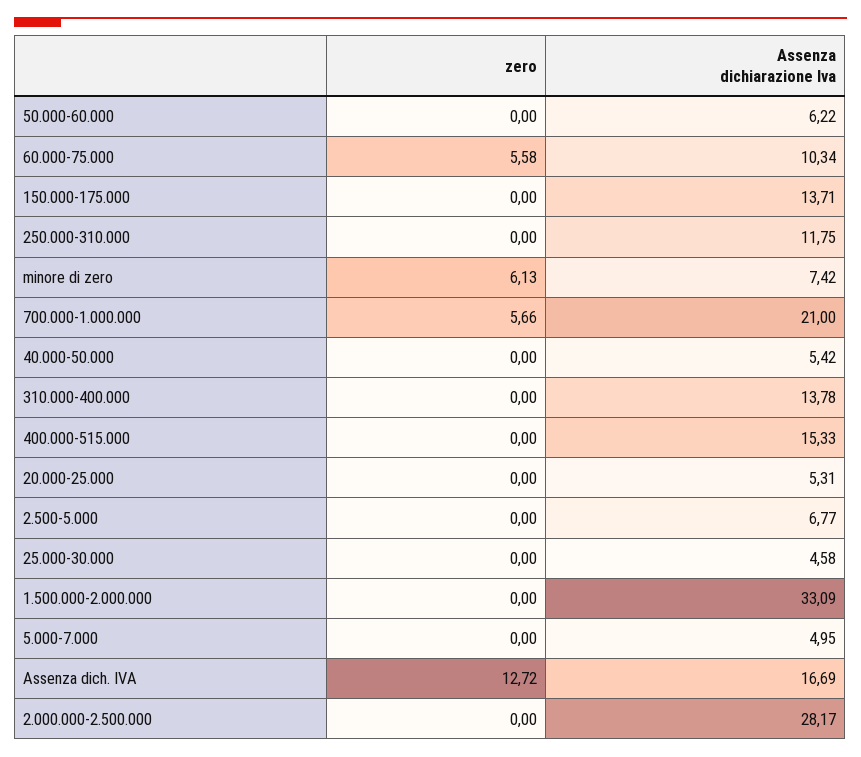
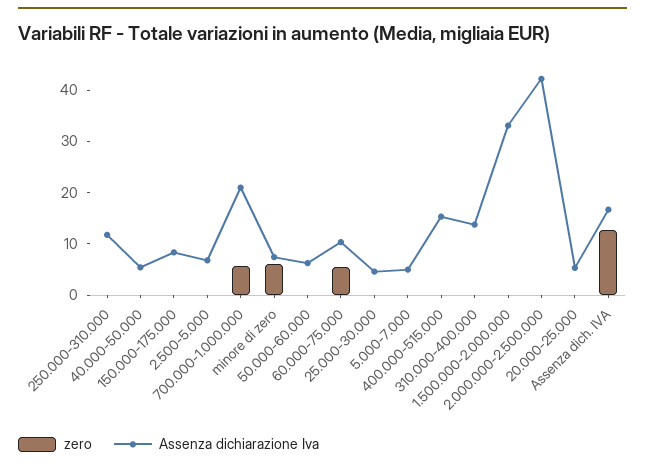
  {
    "zero": {
      "50.000-60.000": 0,
      "60.000-75.000": 5.58,
      "150.000-175.000": 0,
      "250.000-310.000": 0,
      "minore di zero": 6.13,
      "700.000-1.000.000": 5.66,
      "40.000-50.000": 0,
      "310.000-400.000": 0,
      "400.000-515.000": 0,
      "20.000-25.000": 0,
      "2.500-5.000": 0,
      "25.000-30.000": 0,
      "1.500.000-2.000.000": 0,
      "5.000-7.000": 0,
      "Assenza dich. IVA": 12.72,
      "2.000.000-2.500.000": 0
    },
    "Assenza dichiarazione Iva": {
      "50.000-60.000": 6.22,
      "60.000-75.000": 10.34,
-     "150.000-175.000": 13.71,
+     "150.000-175.000": 8,
      "250.000-310.000": 11.75,
      "minore di zero": 7.42,
      "700.000-1.000.000": 21,
      "40.000-50.000": 5.42,
      "310.000-400.000": 13.78,
      "400.000-515.000": 15.33,
      "20.000-25.000": 5.31,
      "2.500-5.000": 6.77,
      "25.000-30.000": 4.58,
      "1.500.000-2.000.000": 33.09,
      "5.000-7.000": 4.95,
      "Assenza dich. IVA": 16.69,
-     "2.000.000-2.500.000": 28.17
+     "2.000.000-2.500.000": 42
    }
  }

